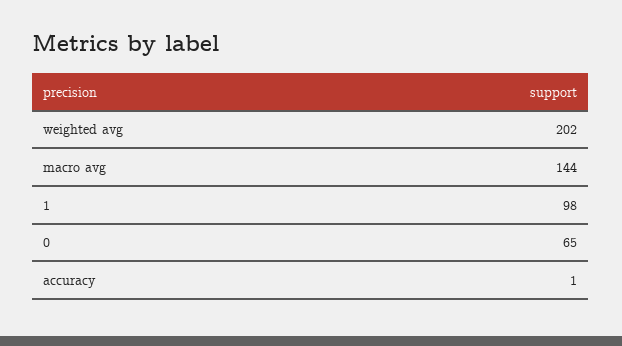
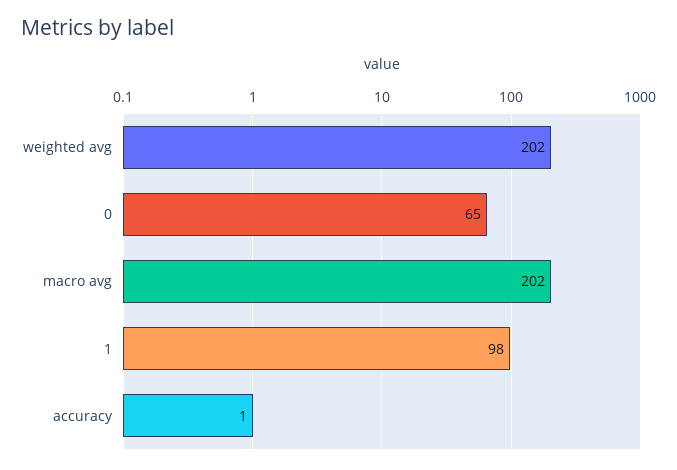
  {
    "weighted avg": 202,
-   "macro avg": 144,
+   "macro avg": 202,
    "1": 98,
    "0": 65,
    "accuracy": 1
  }

